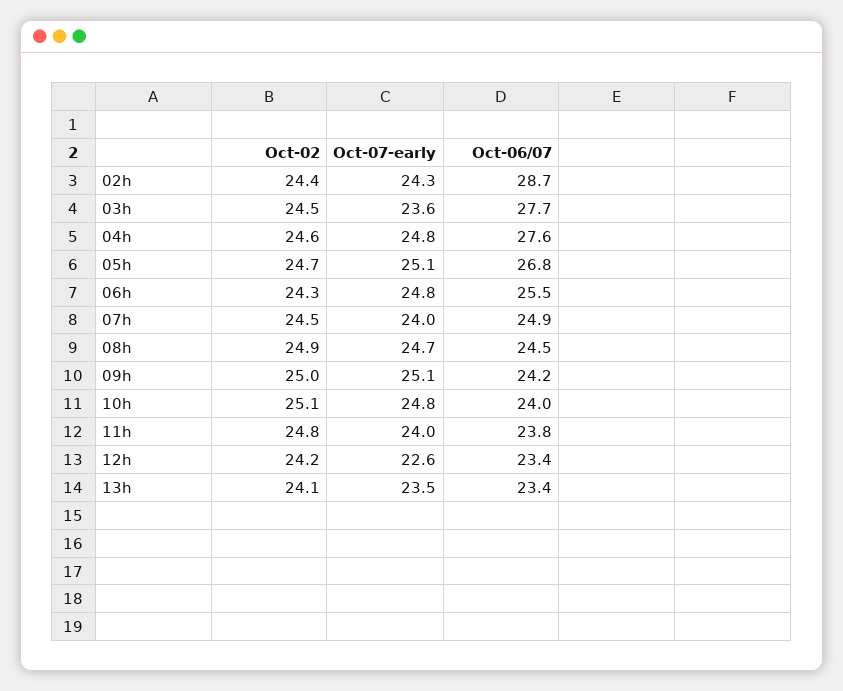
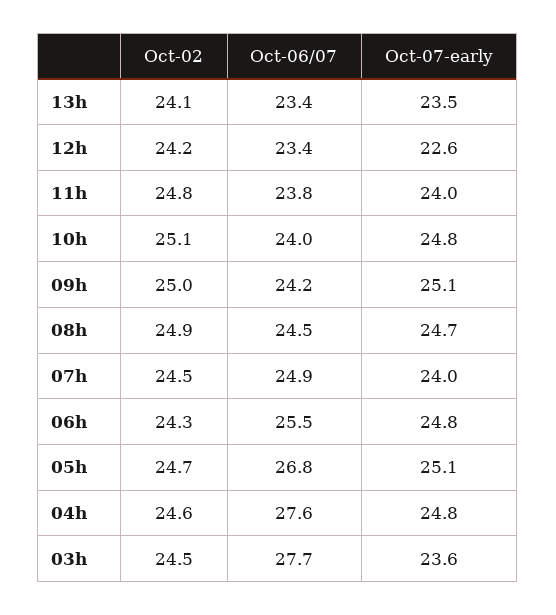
  {
    "Oct-02": {
-     "02h": 24.4,
      "03h": 24.5,
      "04h": 24.6,
      "05h": 24.7,
      "06h": 24.3,
      "07h": 24.5,
      "08h": 24.9,
      "09h": 25,
      "10h": 25.1,
      "11h": 24.8,
      "12h": 24.2,
      "13h": 24.1
    },
    "Oct-07-early": {
-     "02h": 24.3,
      "03h": 23.6,
      "04h": 24.8,
      "05h": 25.1,
      "06h": 24.8,
      "07h": 24,
      "08h": 24.7,
      "09h": 25.1,
      "10h": 24.8,
      "11h": 24,
      "12h": 22.6,
      "13h": 23.5
    },
    "Oct-06/07": {
-     "02h": 28.7,
      "03h": 27.7,
      "04h": 27.6,
      "05h": 26.8,
      "06h": 25.5,
      "07h": 24.9,
      "08h": 24.5,
      "09h": 24.2,
      "10h": 24,
      "11h": 23.8,
      "12h": 23.4,
      "13h": 23.4
    }
  }

